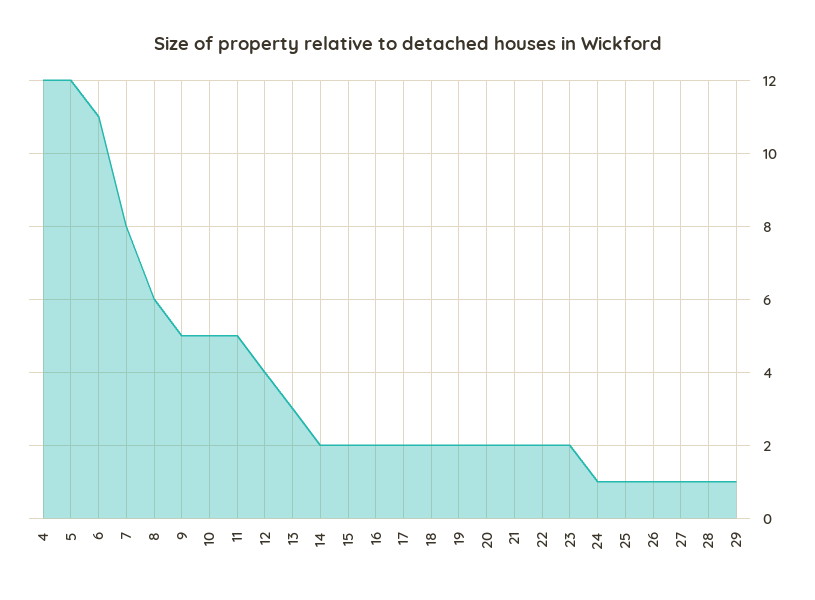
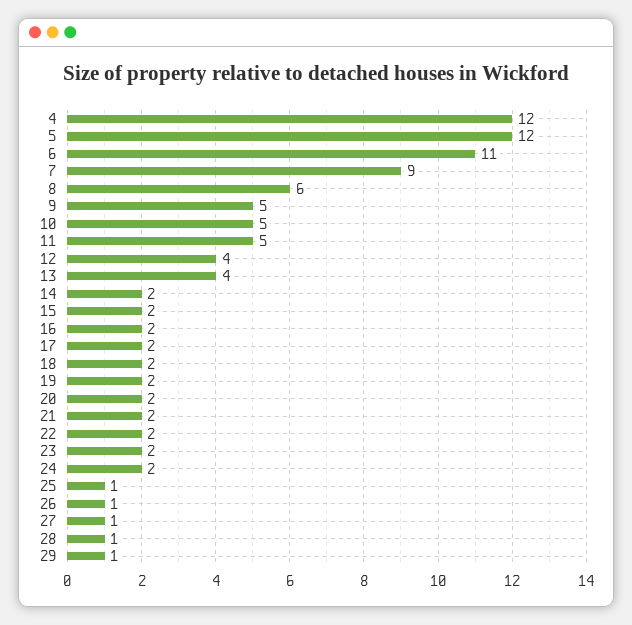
  {
    "4": 12,
    "5": 12,
    "6": 11,
-   "7": 8,
+   "7": 9,
    "8": 6,
    "9": 5,
    "10": 5,
    "11": 5,
    "12": 4,
-   "13": 3,
+   "13": 4,
    "14": 2,
    "15": 2,
    "16": 2,
    "17": 2,
    "18": 2,
    "19": 2,
    "20": 2,
    "21": 2,
    "22": 2,
    "23": 2,
-   "24": 1,
+   "24": 2,
    "25": 1,
    "26": 1,
    "27": 1,
    "28": 1,
    "29": 1
  }

